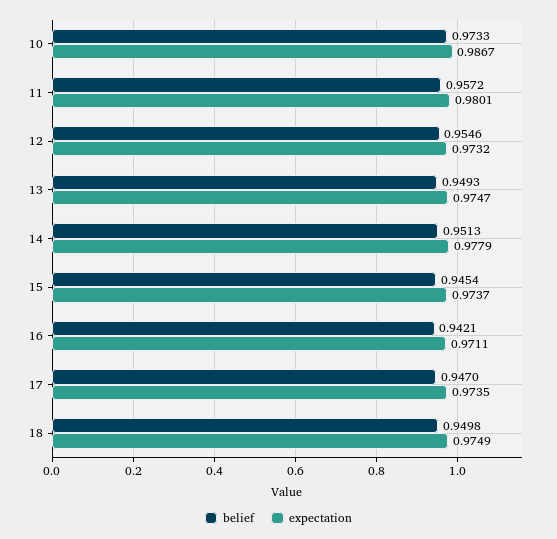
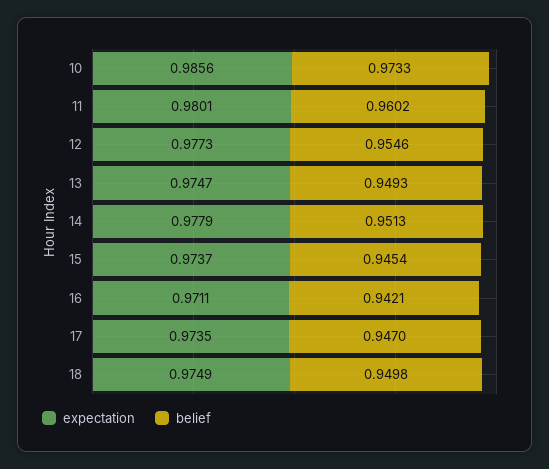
  {
    "belief": {
      "10": 0.9733,
-     "11": 0.9572,
+     "11": 0.9602,
      "12": 0.9546,
      "13": 0.9493,
      "14": 0.9513,
      "15": 0.9454,
      "16": 0.9421,
      "17": 0.947,
      "18": 0.9498
    },
    "expectation": {
-     "10": 0.9867,
+     "10": 0.9856,
      "11": 0.9801,
-     "12": 0.9732,
+     "12": 0.9773,
      "13": 0.9747,
      "14": 0.9779,
      "15": 0.9737,
      "16": 0.9711,
      "17": 0.9735,
      "18": 0.9749
    }
  }

